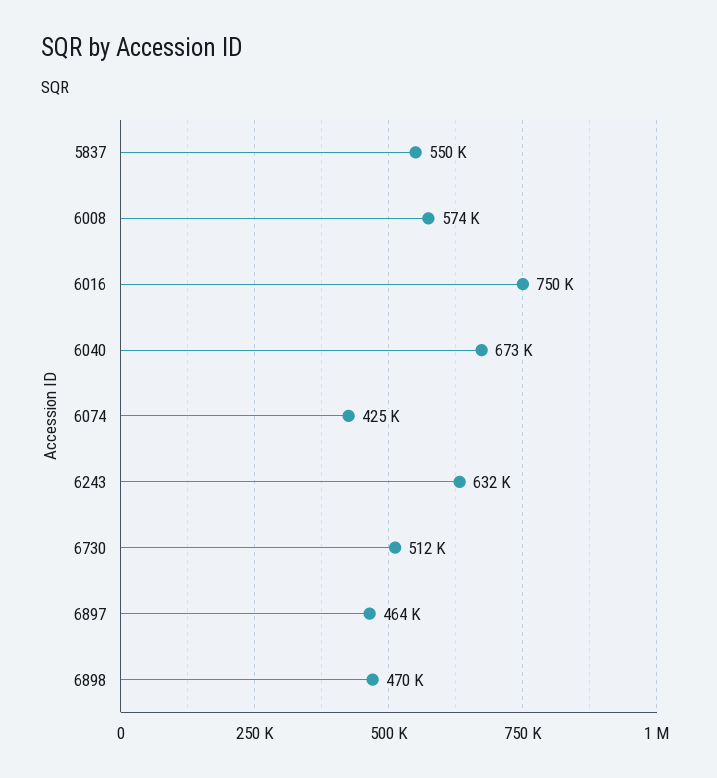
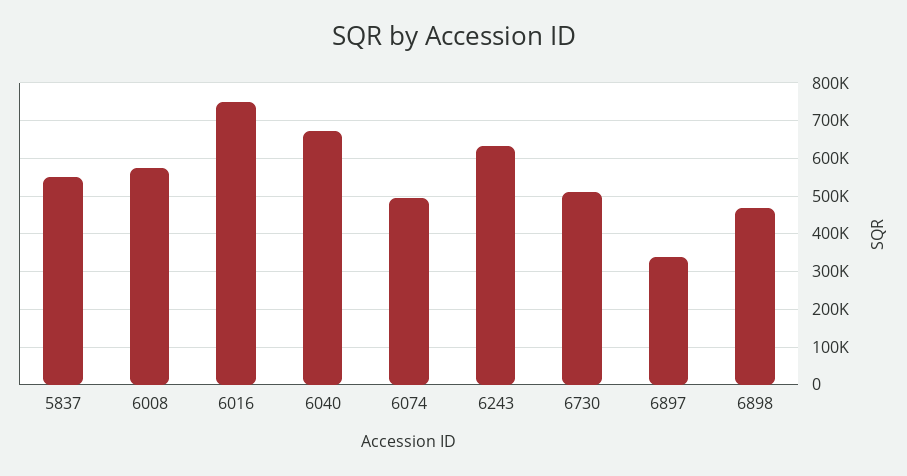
  {
    "5837": 550000,
    "6008": 574000,
    "6016": 750000,
    "6040": 673000,
-   "6074": 425000,
+   "6074": 500000,
    "6243": 632000,
    "6730": 512000,
-   "6897": 464000,
+   "6897": 340000,
    "6898": 470000
  }

